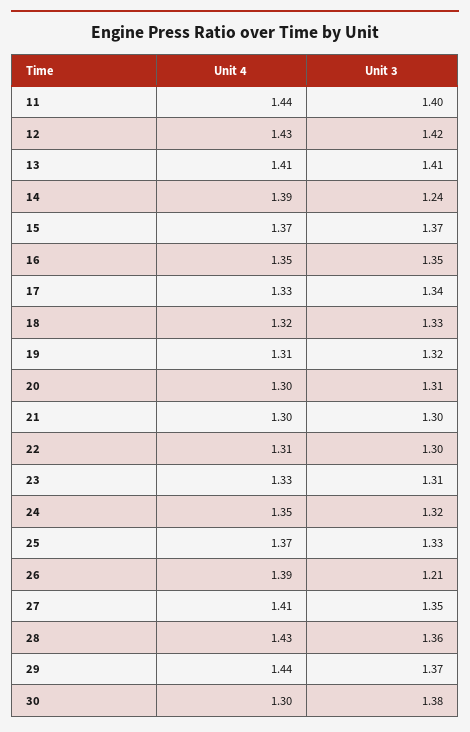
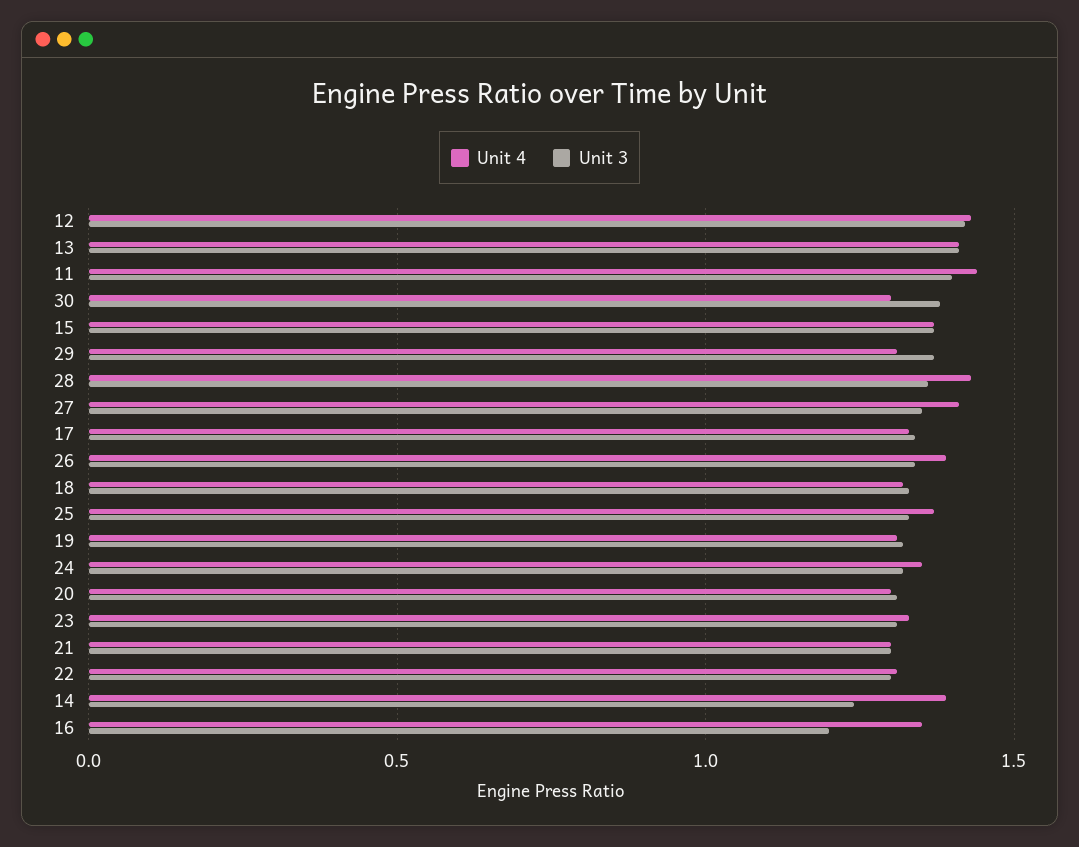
  {
    "Unit 4": {
      "11": 1.44,
      "12": 1.43,
      "13": 1.41,
      "14": 1.39,
      "15": 1.37,
      "16": 1.35,
      "17": 1.33,
      "18": 1.32,
      "19": 1.31,
      "20": 1.3,
      "21": 1.3,
      "22": 1.31,
      "23": 1.33,
      "24": 1.35,
      "25": 1.37,
      "26": 1.39,
      "27": 1.41,
      "28": 1.43,
-     "29": 1.44,
+     "29": 1.3,
      "30": 1.3
    },
    "Unit 3": {
      "11": 1.4,
      "12": 1.42,
      "13": 1.41,
      "14": 1.24,
      "15": 1.37,
-     "16": 1.35,
+     "16": 1.2,
      "17": 1.34,
      "18": 1.33,
      "19": 1.32,
      "20": 1.31,
      "21": 1.3,
      "22": 1.3,
      "23": 1.31,
      "24": 1.32,
      "25": 1.33,
-     "26": 1.21,
+     "26": 1.35,
      "27": 1.35,
      "28": 1.36,
      "29": 1.37,
      "30": 1.38
    }
  }

